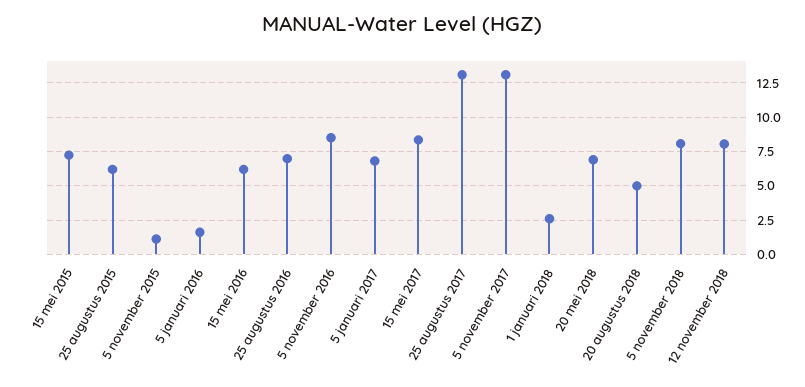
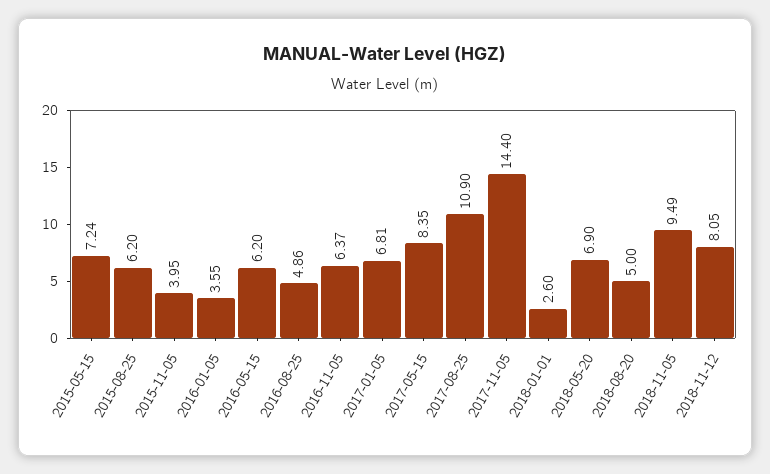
  {
    "15 mei 2015": 7.24,
    "25 augustus 2015": 6.2,
-   "5 november 2015": 1,
+   "5 november 2015": 3.95,
-   "5 januari 2016": 1.5,
+   "5 januari 2016": 3.55,
    "15 mei 2016": 6.2,
-   "25 augustus 2016": 7,
+   "25 augustus 2016": 4.86,
-   "5 november 2016": 8.5,
+   "5 november 2016": 6.37,
    "5 januari 2017": 6.81,
    "15 mei 2017": 8.35,
-   "25 augustus 2017": 13,
+   "25 augustus 2017": 10.9,
-   "5 november 2017": 13,
+   "5 november 2017": 14.4,
    "1 januari 2018": 2.6,
    "20 mei 2018": 6.9,
    "20 augustus 2018": 5,
-   "5 november 2018": 8,
+   "5 november 2018": 9.49,
    "12 november 2018": 8.05
  }

